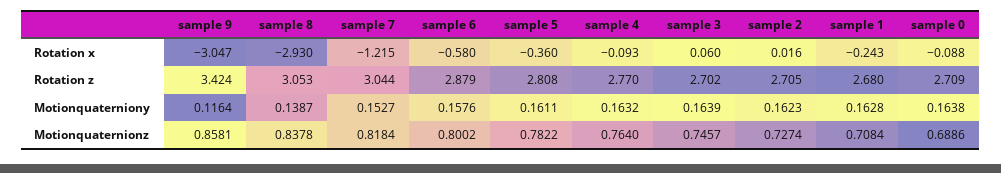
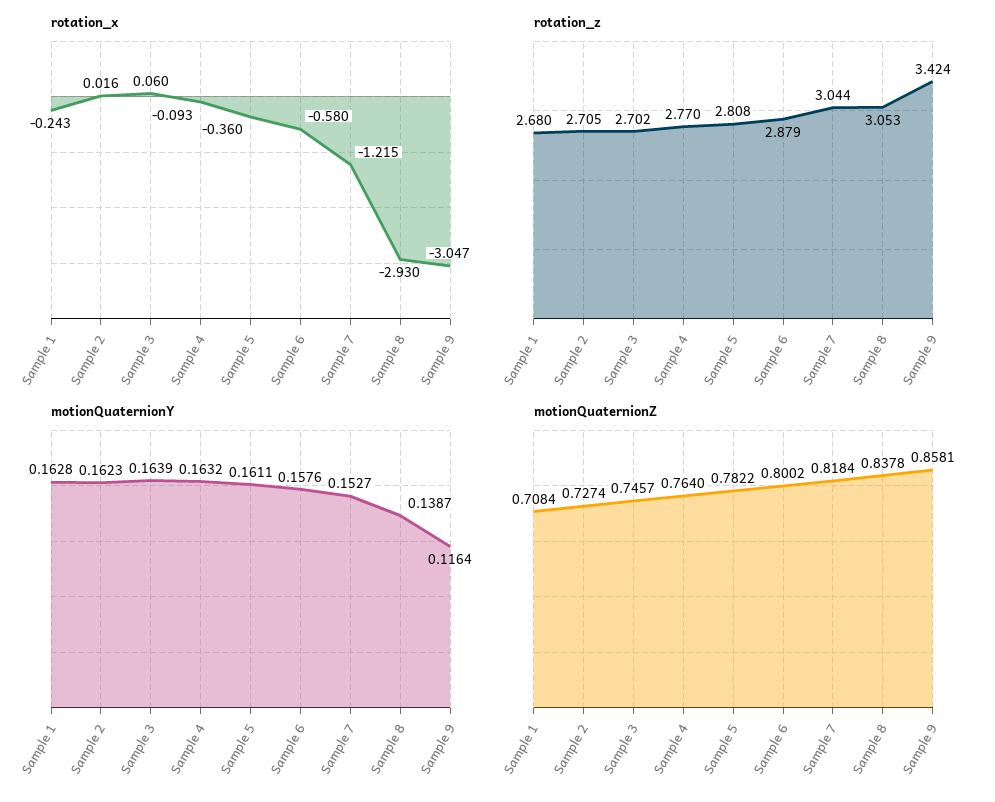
  {
    "Rotation x": {
      "sample 9": -3.047,
      "sample 8": -2.93,
      "sample 7": -1.215,
      "sample 6": -0.58,
      "sample 5": -0.36,
      "sample 4": -0.093,
      "sample 3": 0.06,
      "sample 2": 0.016,
-     "sample 1": -0.243,
+     "sample 1": -0.243
-     "sample 0": -0.088
    },
    "Rotation z": {
      "sample 9": 3.424,
      "sample 8": 3.053,
      "sample 7": 3.044,
      "sample 6": 2.879,
      "sample 5": 2.808,
      "sample 4": 2.77,
      "sample 3": 2.702,
      "sample 2": 2.705,
-     "sample 1": 2.68,
+     "sample 1": 2.68
-     "sample 0": 2.709
    },
    "Motionquaterniony": {
      "sample 9": 0.1164,
      "sample 8": 0.1387,
      "sample 7": 0.1527,
      "sample 6": 0.1576,
      "sample 5": 0.1611,
      "sample 4": 0.1632,
      "sample 3": 0.1639,
      "sample 2": 0.1623,
-     "sample 1": 0.1628,
+     "sample 1": 0.1628
-     "sample 0": 0.1638
    },
    "Motionquaternionz": {
      "sample 9": 0.8581,
      "sample 8": 0.8378,
      "sample 7": 0.8184,
      "sample 6": 0.8002,
      "sample 5": 0.7822,
      "sample 4": 0.764,
      "sample 3": 0.7457,
      "sample 2": 0.7274,
-     "sample 1": 0.7084,
+     "sample 1": 0.7084
-     "sample 0": 0.6886
    }
  }

